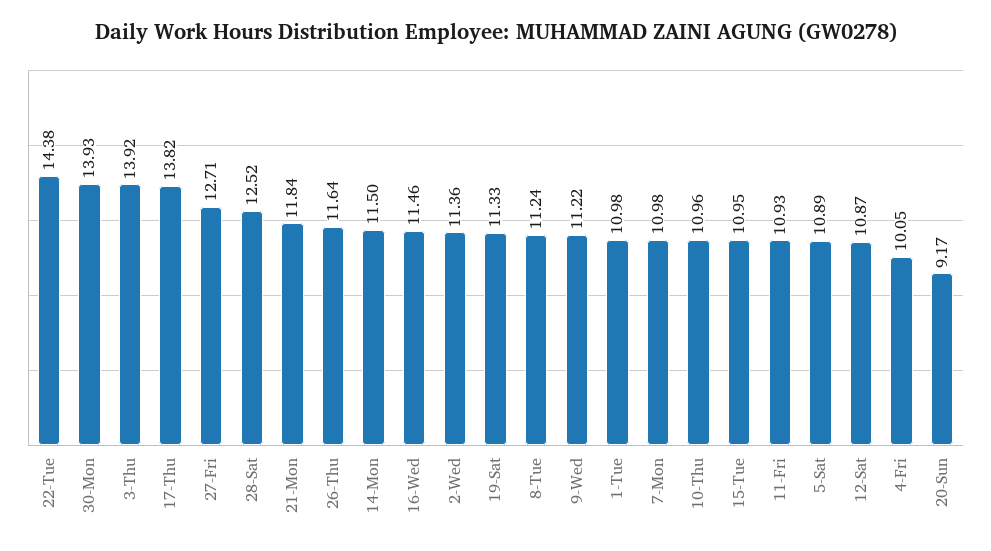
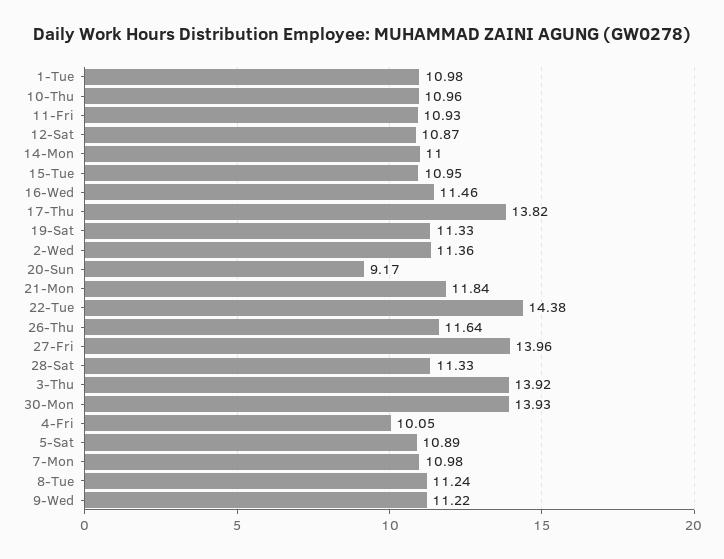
  {
    "22-Tue": 14.38,
    "30-Mon": 13.93,
    "3-Thu": 13.92,
    "17-Thu": 13.82,
-   "27-Fri": 12.71,
+   "27-Fri": 13.96,
-   "28-Sat": 12.52,
+   "28-Sat": 11.33,
    "21-Mon": 11.84,
    "26-Thu": 11.64,
-   "14-Mon": 11.5,
+   "14-Mon": 11,
    "16-Wed": 11.46,
    "2-Wed": 11.36,
    "19-Sat": 11.33,
    "8-Tue": 11.24,
    "9-Wed": 11.22,
    "1-Tue": 10.98,
    "7-Mon": 10.98,
    "10-Thu": 10.96,
    "15-Tue": 10.95,
    "11-Fri": 10.93,
    "5-Sat": 10.89,
    "12-Sat": 10.87,
    "4-Fri": 10.05,
    "20-Sun": 9.17
  }

